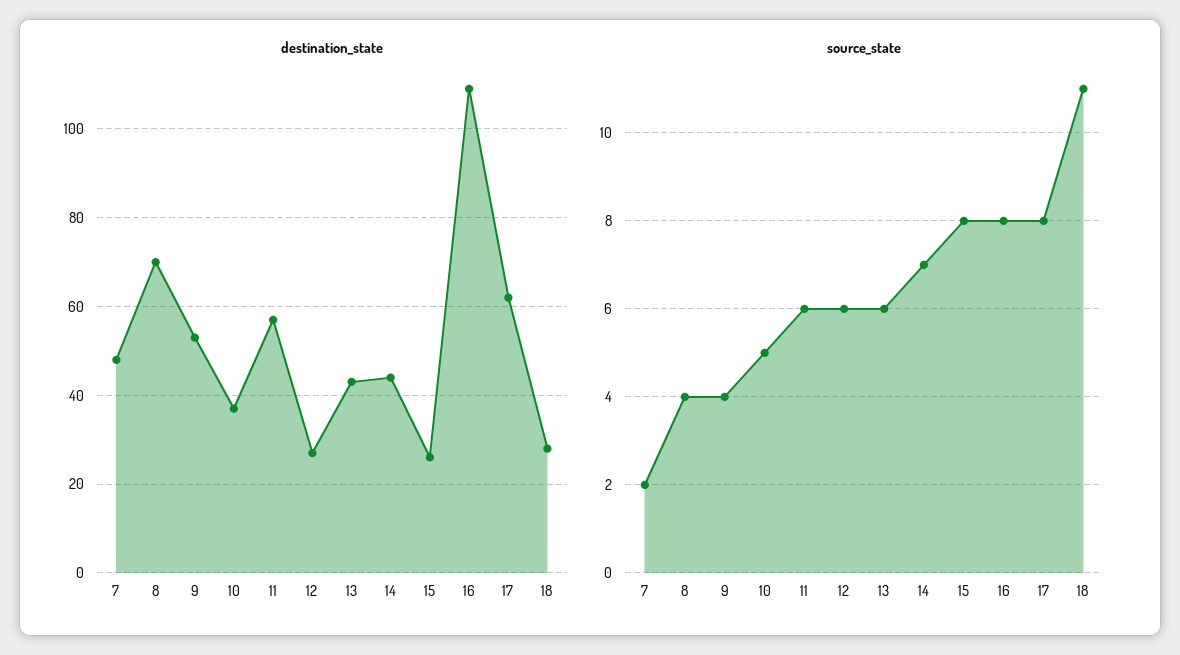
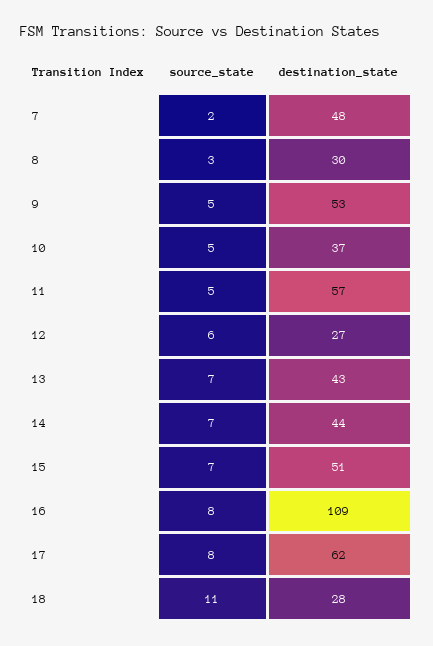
  {
    "destination_state": {
      "7": 48,
-     "8": 70,
+     "8": 30,
      "9": 53,
      "10": 37,
      "11": 57,
      "12": 27,
      "13": 43,
      "14": 44,
-     "15": 25,
+     "15": 51,
      "16": 109,
      "17": 62,
      "18": 28
    },
    "source_state": {
      "7": 2,
-     "8": 4,
+     "8": 3,
-     "9": 4,
+     "9": 5,
      "10": 5,
-     "11": 6,
+     "11": 5,
      "12": 6,
-     "13": 6,
+     "13": 7,
      "14": 7,
-     "15": 8,
+     "15": 7,
      "16": 8,
      "17": 8,
      "18": 11
    }
  }

